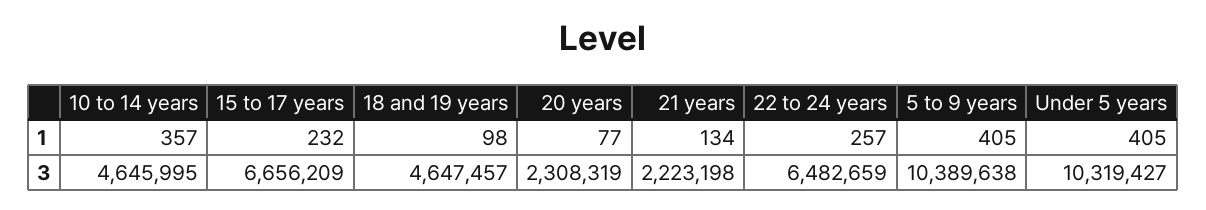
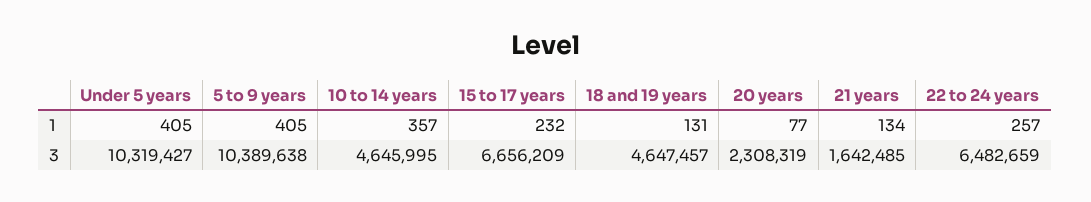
  {
    "10 to 14 years": {
      "1": 357,
      "3": 4645995
    },
    "15 to 17 years": {
      "1": 232,
      "3": 6656209
    },
    "18 and 19 years": {
-     "1": 98,
+     "1": 131,
      "3": 4647457
    },
    "20 years": {
      "1": 77,
      "3": 2308319
    },
    "21 years": {
      "1": 134,
-     "3": 2223198
+     "3": 1642485
    },
    "22 to 24 years": {
      "1": 257,
      "3": 6482659
    },
    "5 to 9 years": {
      "1": 405,
      "3": 10389638
    },
    "Under 5 years": {
      "1": 405,
      "3": 10319427
    }
  }

